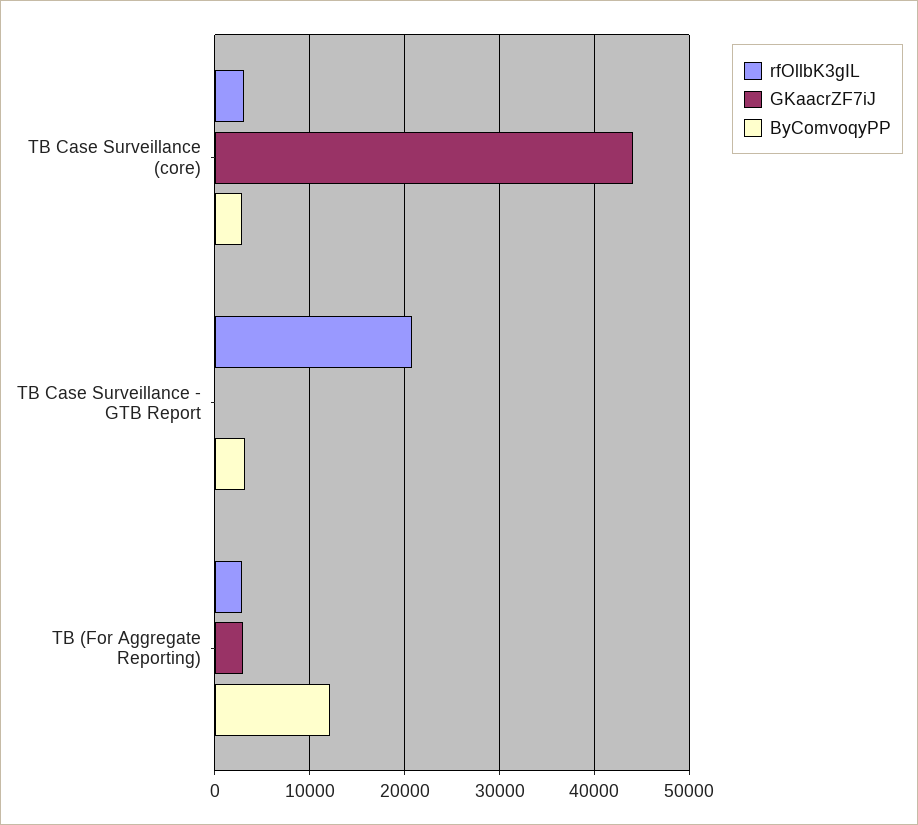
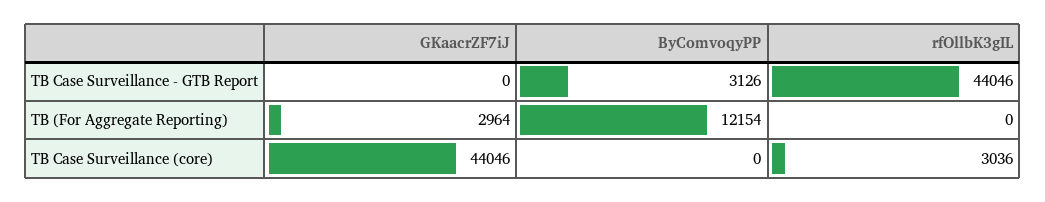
  {
    "rfOllbK3gIL": {
      "TB Case Surveillance (core)": 3036,
-     "TB Case Surveillance - GTB Report": 21000,
+     "TB Case Surveillance - GTB Report": 44046,
-     "TB (For Aggregate Reporting)": 3000
+     "TB (For Aggregate Reporting)": 0
    },
    "GKaacrZF7iJ": {
      "TB Case Surveillance (core)": 44046,
      "TB Case Surveillance - GTB Report": 0,
      "TB (For Aggregate Reporting)": 2964
    },
    "ByComvoqyPP": {
-     "TB Case Surveillance (core)": 3000,
+     "TB Case Surveillance (core)": 0,
      "TB Case Surveillance - GTB Report": 3126,
      "TB (For Aggregate Reporting)": 12154
    }
  }

